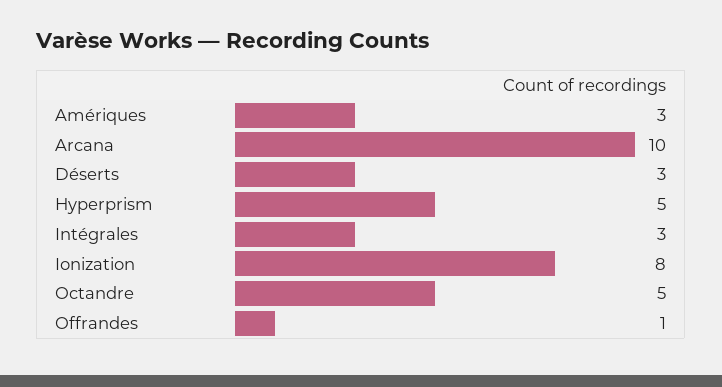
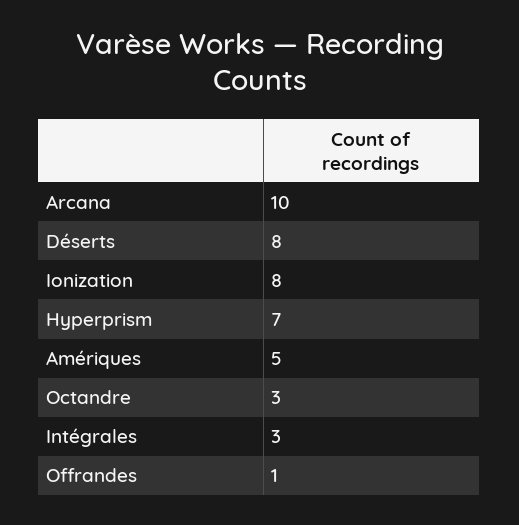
  {
-   "Amériques": 3,
+   "Amériques": 5,
    "Arcana": 10,
-   "Déserts": 3,
+   "Déserts": 8,
-   "Hyperprism": 5,
+   "Hyperprism": 7,
    "Intégrales": 3,
    "Ionization": 8,
-   "Octandre": 5,
+   "Octandre": 3,
    "Offrandes": 1
  }

